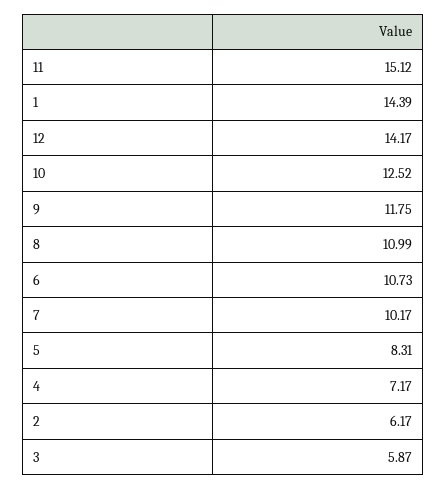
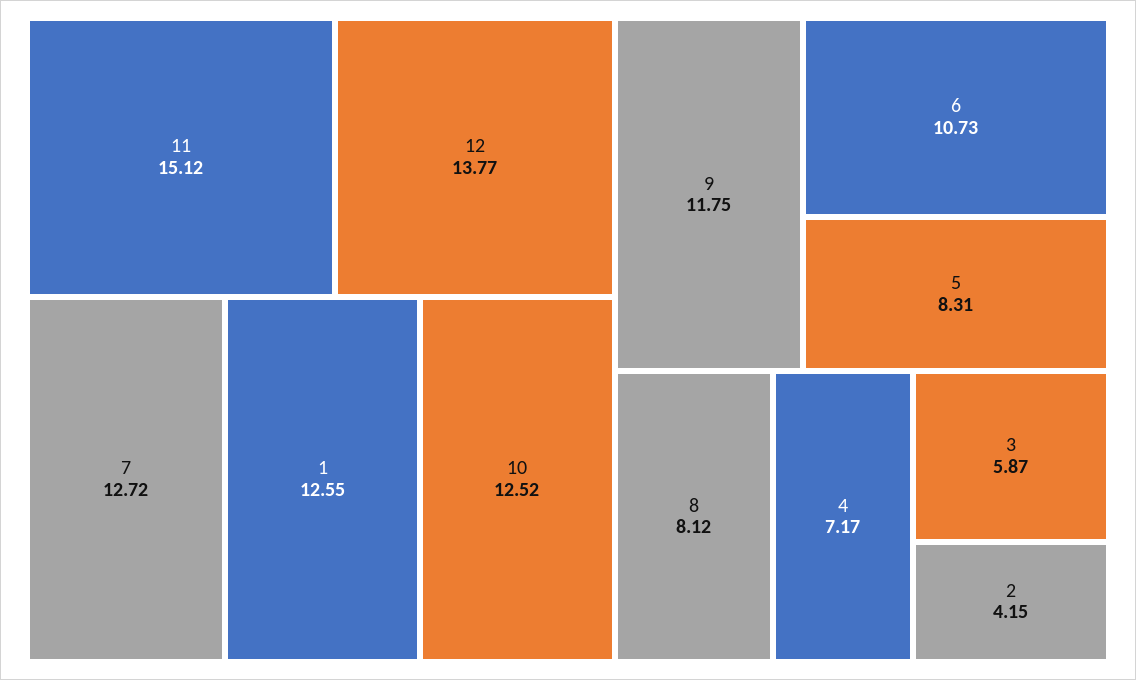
  {
    "11": 15.12,
-   "1": 14.39,
+   "1": 12.55,
-   "12": 14.17,
+   "12": 13.77,
    "10": 12.52,
    "9": 11.75,
-   "8": 10.99,
+   "8": 8.12,
    "6": 10.73,
-   "7": 10.17,
+   "7": 12.72,
    "5": 8.31,
    "4": 7.17,
-   "2": 6.17,
+   "2": 4.15,
    "3": 5.87
  }

